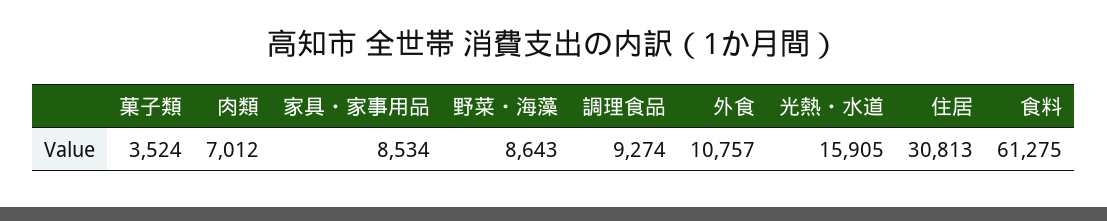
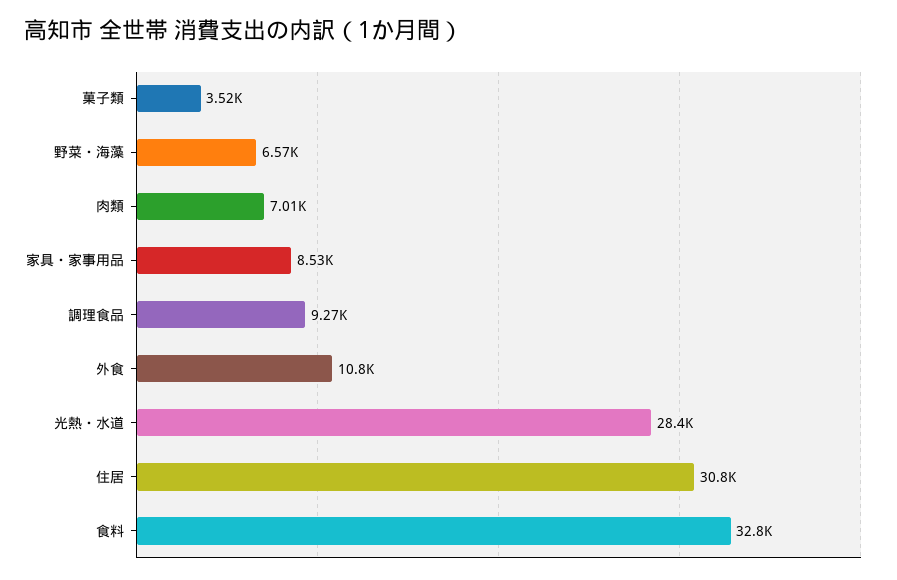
  {
    "菓子類": 3524,
    "肉類": 7012,
    "家具・家事用品": 8534,
-   "野菜・海藻": 8643,
+   "野菜・海藻": 6570,
    "調理食品": 9274,
    "外食": 10757,
-   "光熱・水道": 15905,
+   "光熱・水道": 28400,
    "住居": 30813,
-   "食料": 61275
+   "食料": 32800
  }

